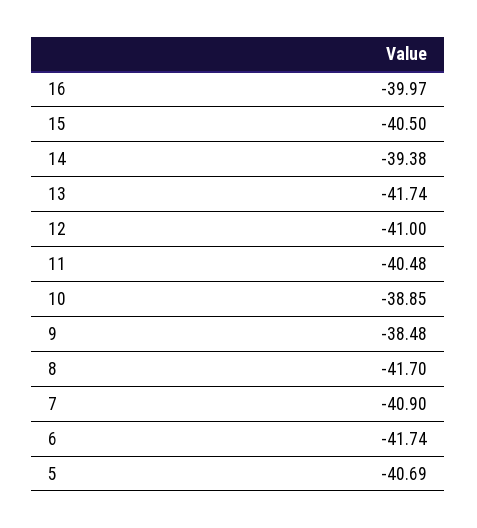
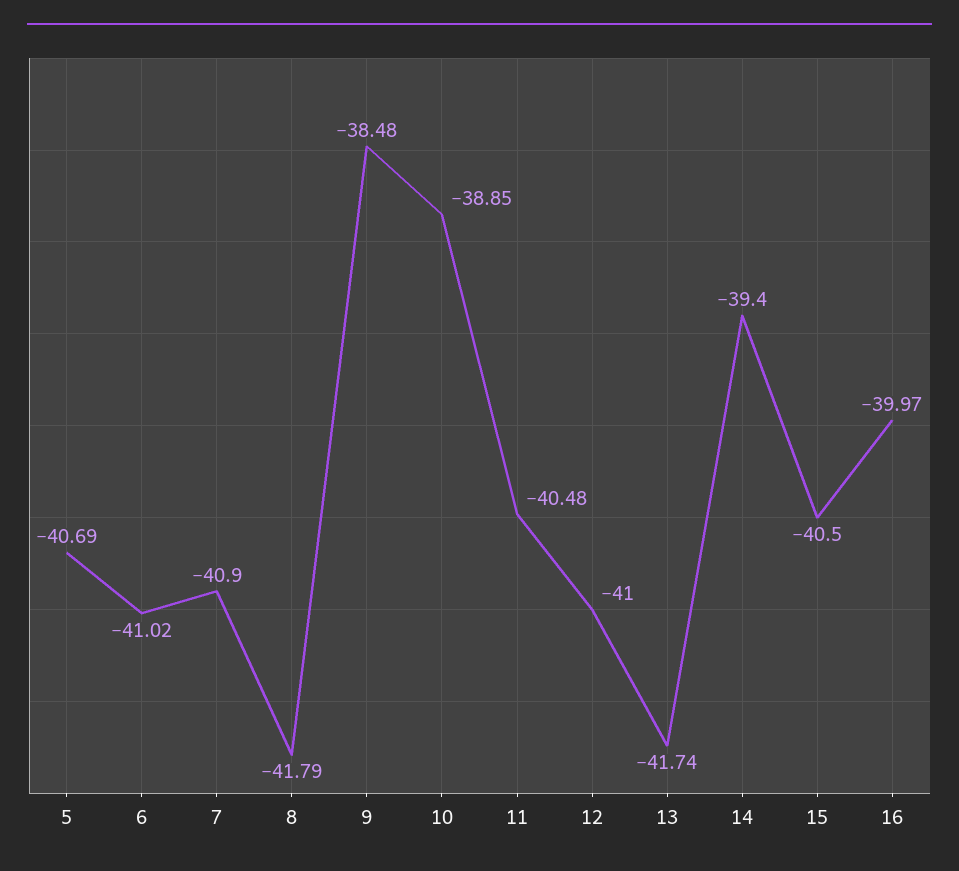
  {
    "16": -39.97,
    "15": -40.5,
-   "14": -39.38,
+   "14": -39.4,
    "13": -41.74,
    "12": -41,
    "11": -40.48,
    "10": -38.85,
    "9": -38.48,
-   "8": -41.7,
+   "8": -41.79,
    "7": -40.9,
-   "6": -41.74,
+   "6": -41.02,
    "5": -40.69
  }

